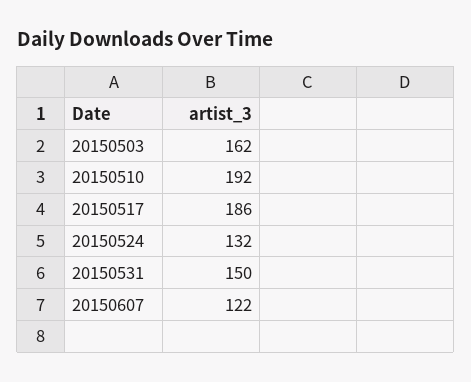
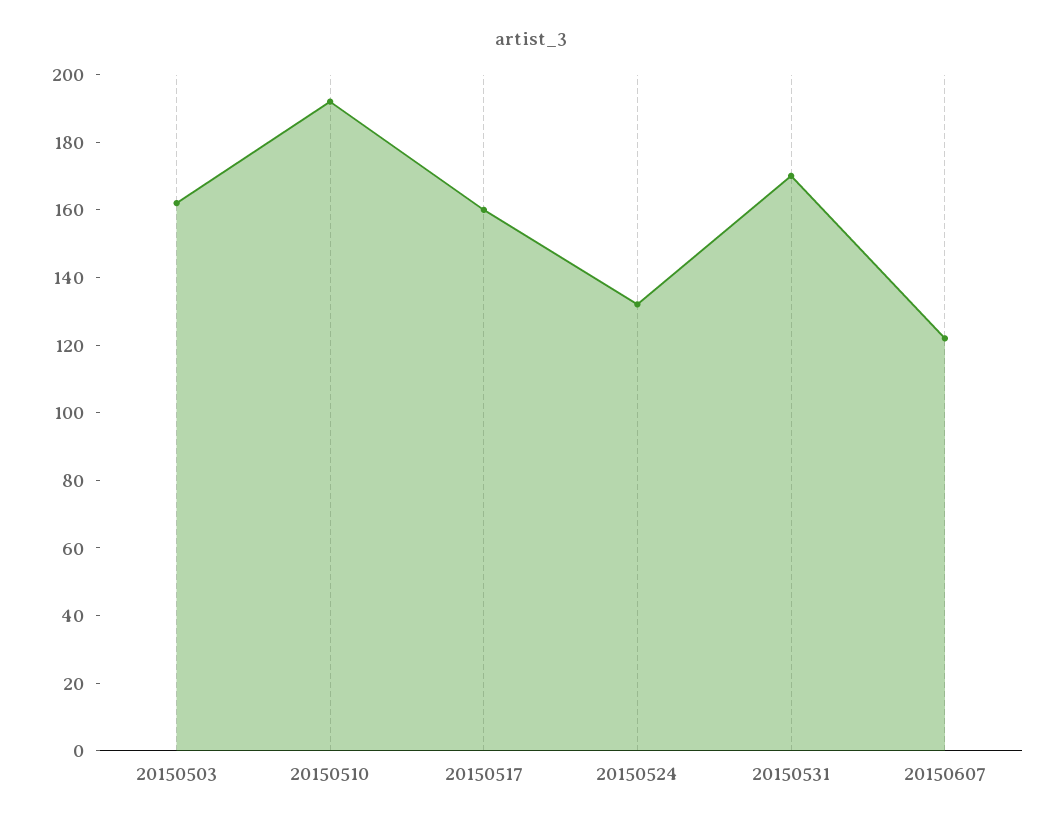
  {
    "20150503": 162,
    "20150510": 192,
-   "20150517": 186,
+   "20150517": 160,
    "20150524": 132,
-   "20150531": 150,
+   "20150531": 170,
    "20150607": 122
  }

